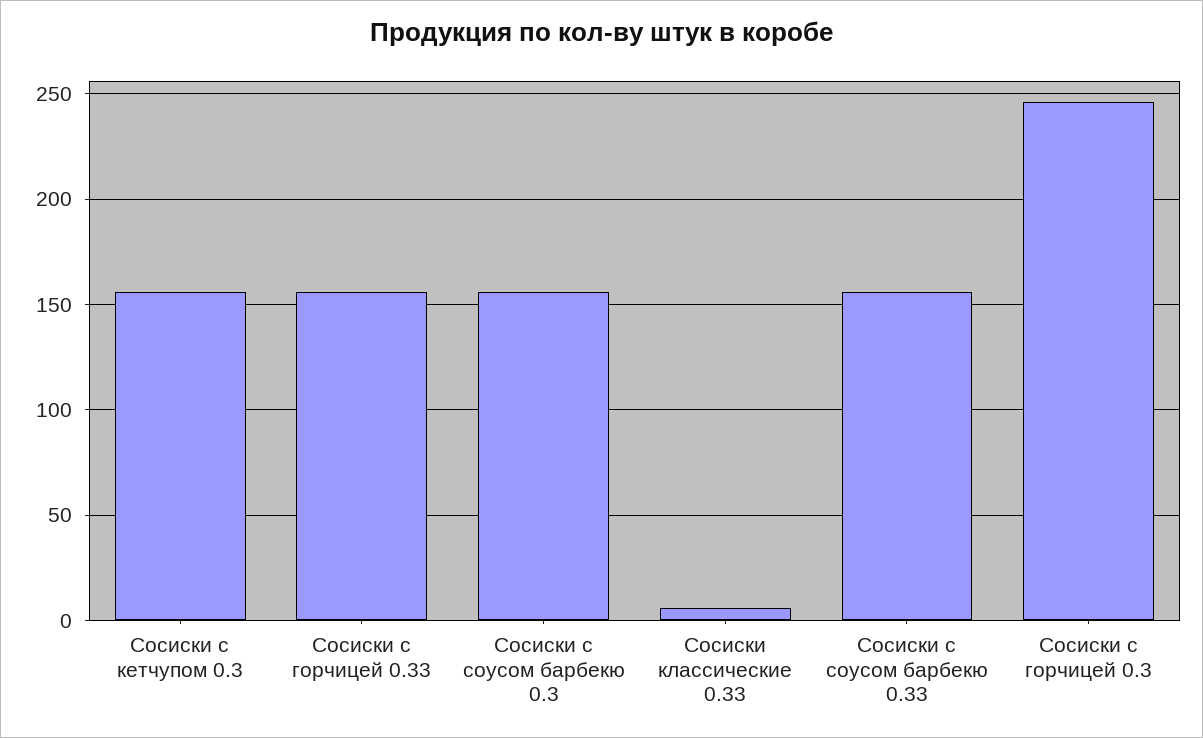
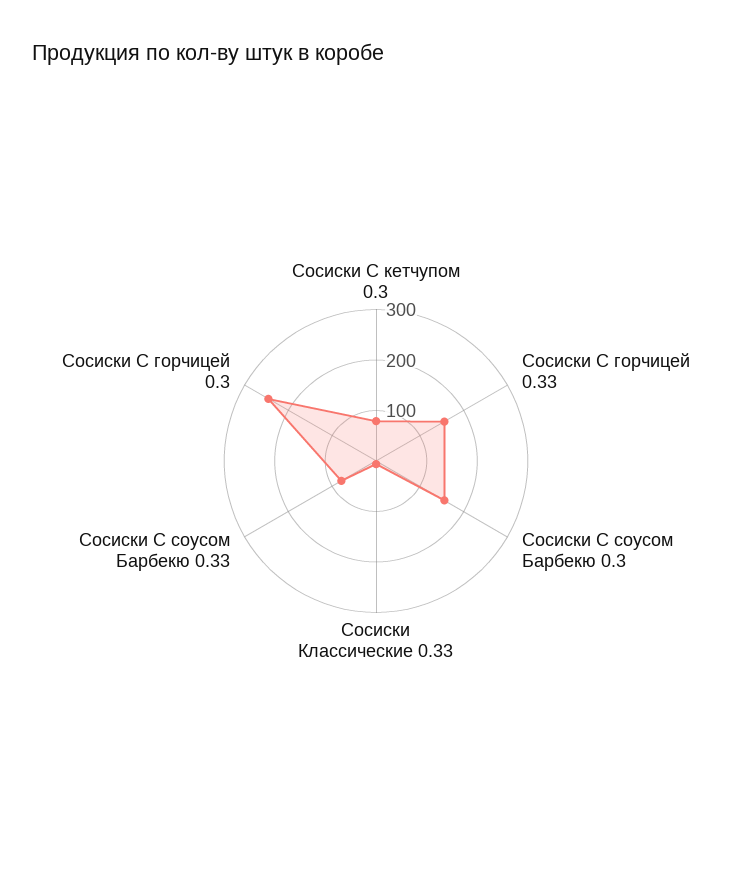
  {
-   "Сосиски с кетчупом 0.3": 155,
+   "Сосиски с кетчупом 0.3": 80,
    "Сосиски с горчицей 0.33": 155,
    "Сосиски с соусом барбекю 0.3": 155,
    "Сосиски классические 0.33": 5,
-   "Сосиски с соусом барбекю 0.33": 155,
+   "Сосиски с соусом барбекю 0.33": 80,
    "Сосиски с горчицей 0.3": 245
  }

